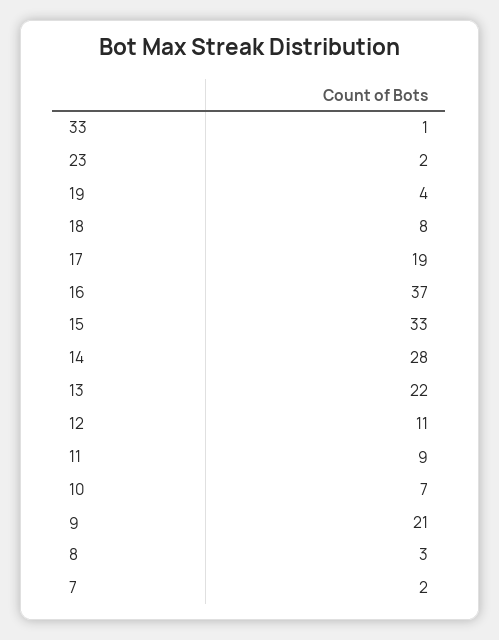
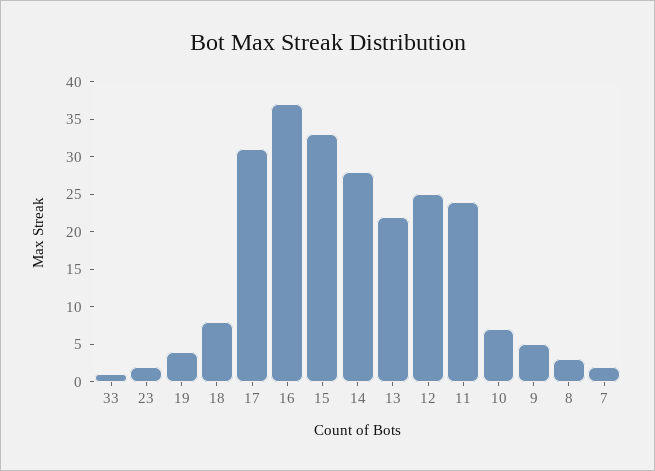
  {
    "33": 1,
    "23": 2,
    "19": 4,
    "18": 8,
-   "17": 19,
+   "17": 30,
    "16": 37,
    "15": 33,
    "14": 28,
    "13": 22,
-   "12": 11,
+   "12": 25,
-   "11": 9,
+   "11": 25,
    "10": 7,
-   "9": 21,
+   "9": 5,
    "8": 3,
    "7": 2
  }

